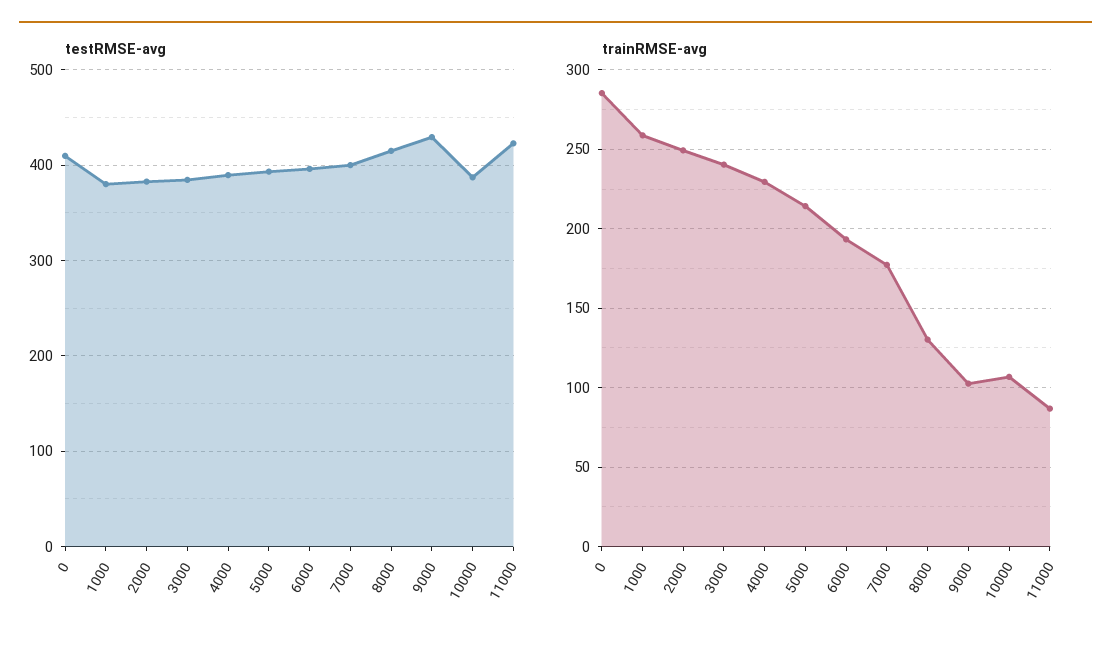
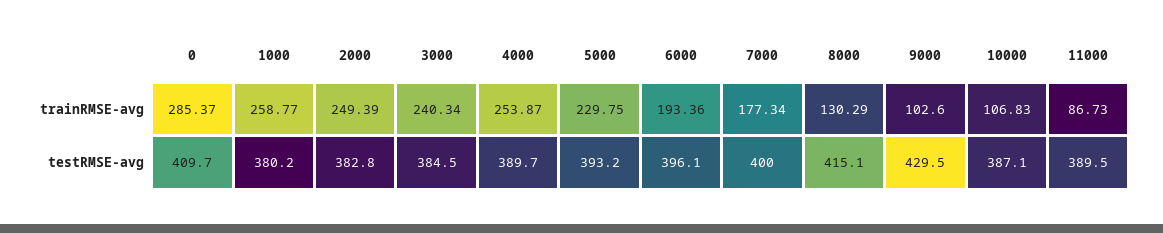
  {
    "testRMSE-avg": {
      "0": 409.7,
      "1000": 380.2,
      "2000": 382.8,
      "3000": 384.5,
      "4000": 389.7,
      "5000": 393.2,
      "6000": 396.1,
      "7000": 400,
      "8000": 415.1,
      "9000": 429.5,
      "10000": 387.1,
-     "11000": 420
+     "11000": 389.5
    },
    "trainRMSE-avg": {
      "0": 285.37,
      "1000": 258.77,
      "2000": 249.39,
      "3000": 240.34,
-     "4000": 230,
+     "4000": 253.87,
-     "5000": 215,
+     "5000": 229.75,
      "6000": 193.36,
      "7000": 177.34,
      "8000": 130.29,
      "9000": 102.6,
      "10000": 106.83,
      "11000": 86.73
    }
  }

